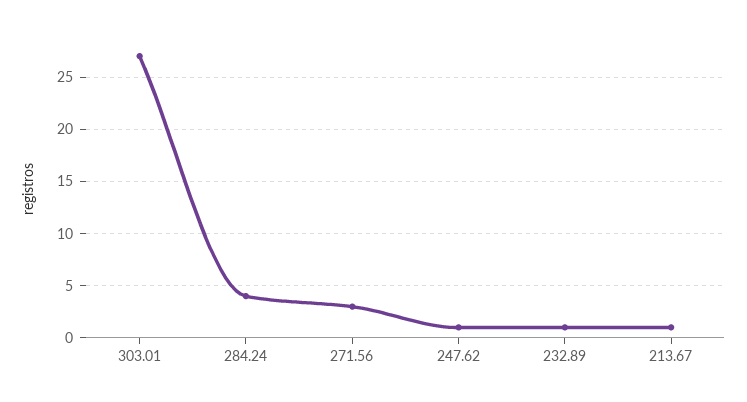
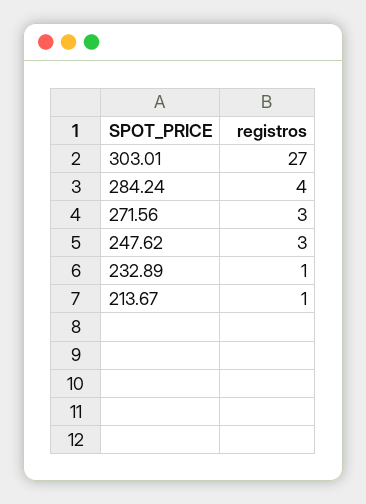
  {
    "303.01": 27,
    "284.24": 4,
    "271.56": 3,
-   "247.62": 1,
+   "247.62": 3,
    "232.89": 1,
    "213.67": 1
  }

